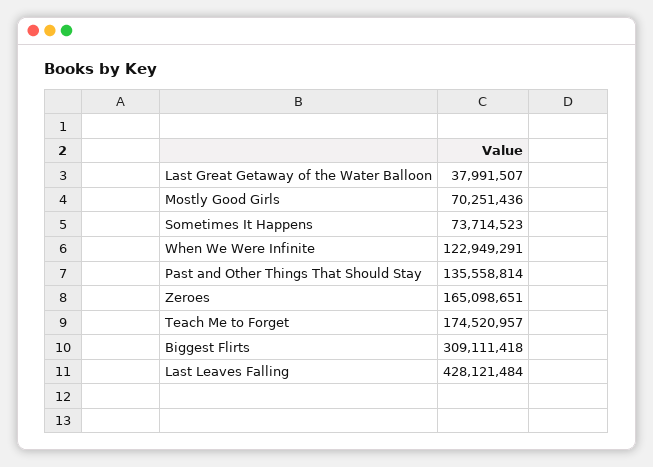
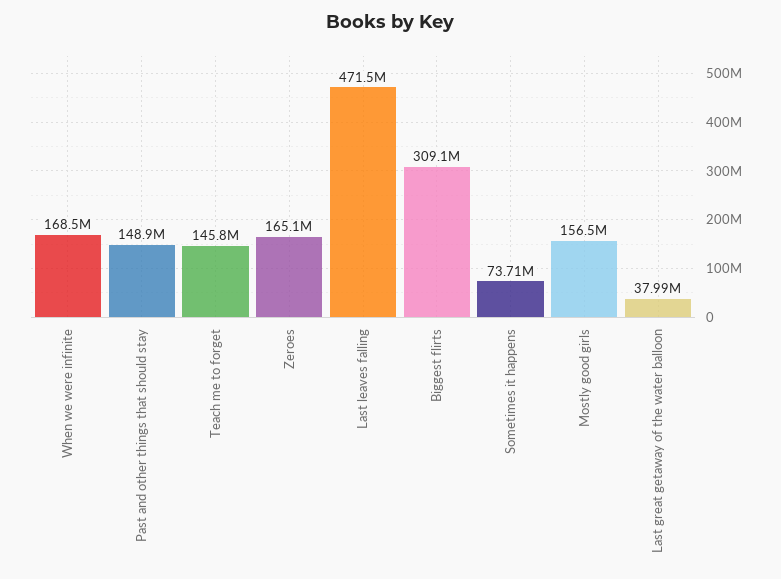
  {
    "Last Great Getaway of the Water Balloon": 37991507,
-   "Mostly Good Girls": 70251436,
+   "Mostly Good Girls": 156500000,
    "Sometimes It Happens": 73714523,
-   "When We Were Infinite": 122949291,
+   "When We Were Infinite": 168500000,
-   "Past and Other Things That Should Stay": 135558814,
+   "Past and Other Things That Should Stay": 148900000,
    "Zeroes": 165098651,
-   "Teach Me to Forget": 174520957,
+   "Teach Me to Forget": 145800000,
    "Biggest Flirts": 309111418,
-   "Last Leaves Falling": 428121484
+   "Last Leaves Falling": 471500000
  }

